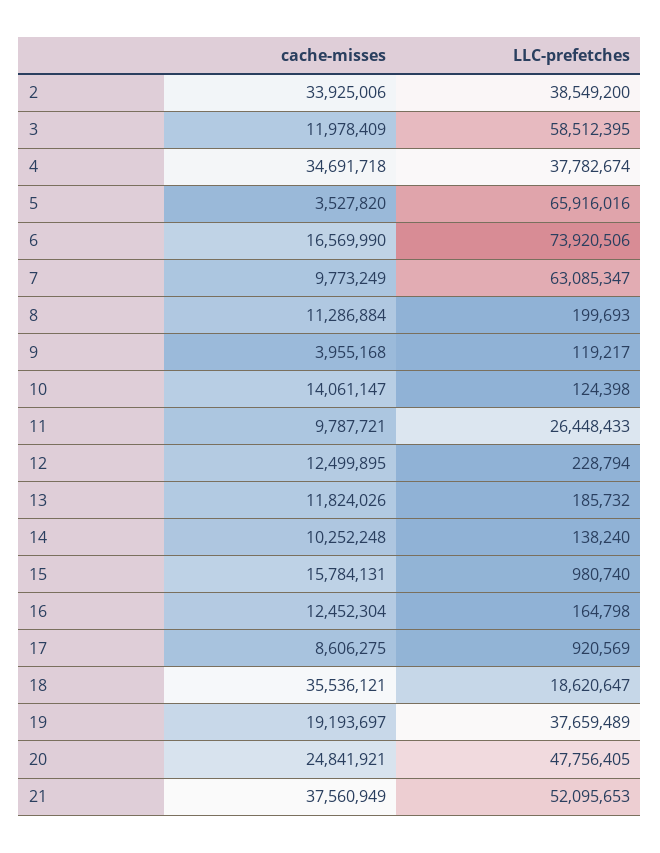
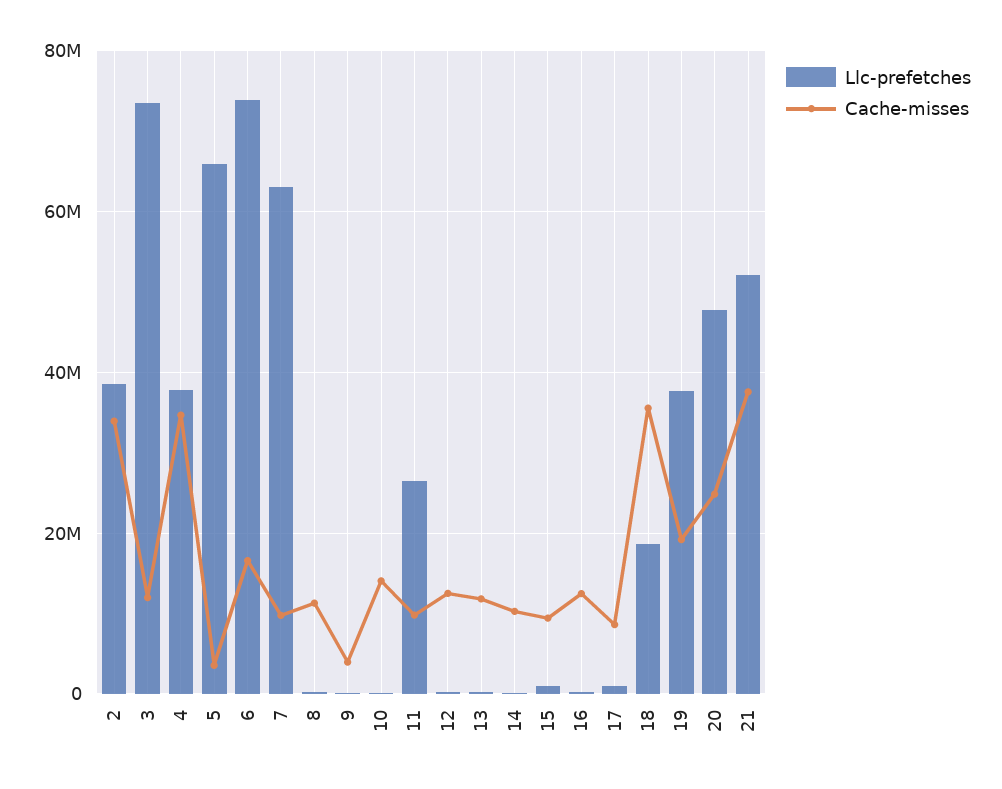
  {
    "cache-misses": {
      "2": 33925006,
      "3": 11978409,
      "4": 34691718,
      "5": 3527820,
      "6": 16569990,
      "7": 9773249,
      "8": 11286884,
      "9": 3955168,
      "10": 14061147,
      "11": 9787721,
      "12": 12499895,
      "13": 11824026,
      "14": 10252248,
-     "15": 15784131,
+     "15": 10000000,
      "16": 12452304,
      "17": 8606275,
      "18": 35536121,
      "19": 19193697,
      "20": 24841921,
      "21": 37560949
    },
    "LLC-prefetches": {
      "2": 38549200,
-     "3": 58512395,
+     "3": 74000000,
      "4": 37782674,
      "5": 65916016,
      "6": 73920506,
      "7": 63085347,
      "8": 199693,
      "9": 119217,
      "10": 124398,
      "11": 26448433,
      "12": 228794,
      "13": 185732,
      "14": 138240,
      "15": 980740,
      "16": 164798,
      "17": 920569,
      "18": 18620647,
      "19": 37659489,
      "20": 47756405,
      "21": 52095653
    }
  }

